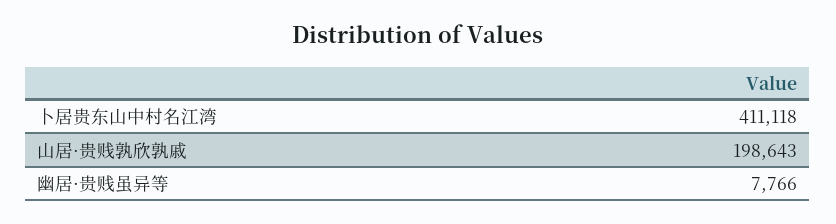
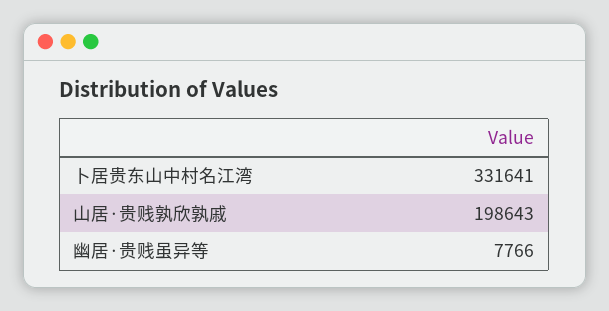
  {
-   "卜居贵东山中村名江湾": 411118,
+   "卜居贵东山中村名江湾": 331641,
    "山居·贵贱孰欣孰戚": 198643,
    "幽居·贵贱虽异等": 7766
  }

